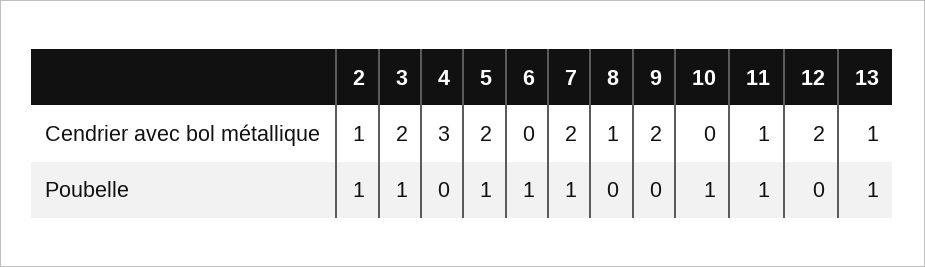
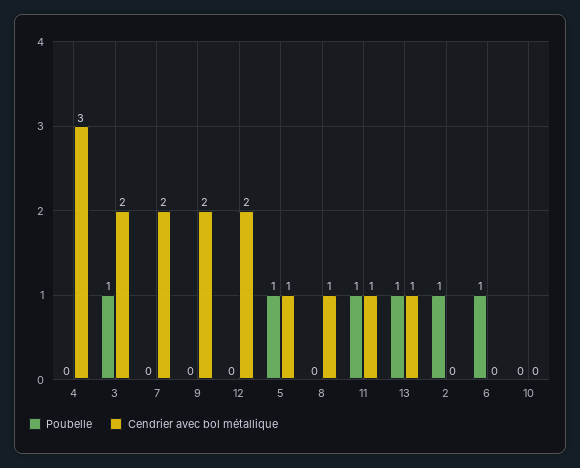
  {
    "Cendrier avec bol métallique": {
-     "2": 1,
+     "2": 0,
      "3": 2,
      "4": 3,
-     "5": 2,
+     "5": 1,
      "6": 0,
      "7": 2,
      "8": 1,
      "9": 2,
      "10": 0,
      "11": 1,
      "12": 2,
      "13": 1
    },
    "Poubelle": {
      "2": 1,
      "3": 1,
      "4": 0,
      "5": 1,
      "6": 1,
-     "7": 1,
+     "7": 0,
      "8": 0,
      "9": 0,
-     "10": 1,
+     "10": 0,
      "11": 1,
      "12": 0,
      "13": 1
    }
  }

